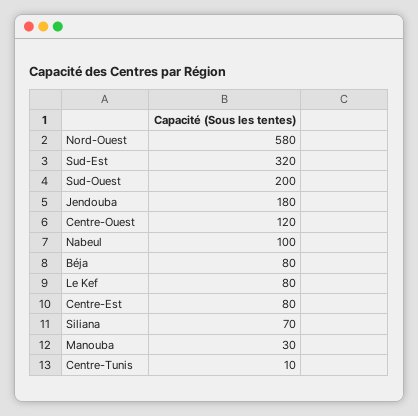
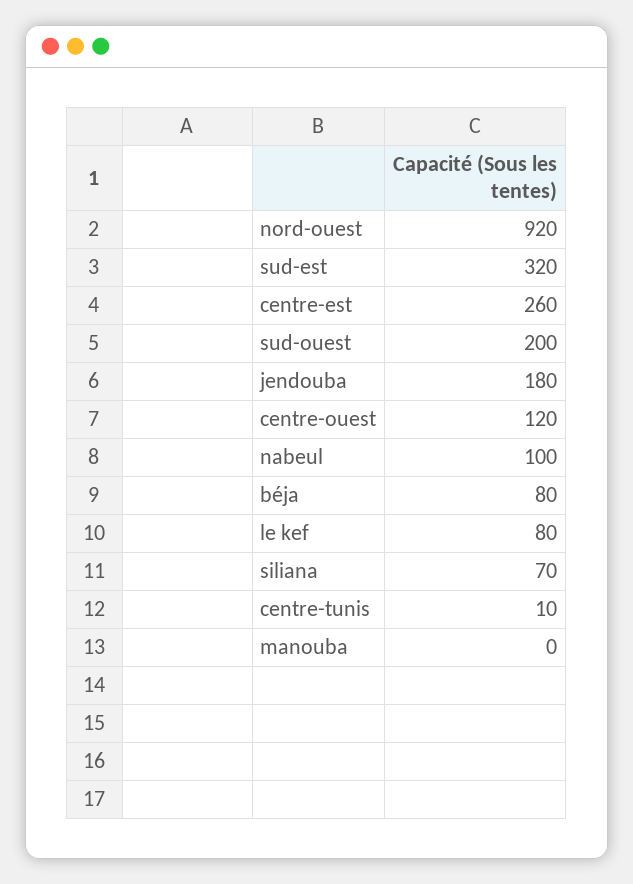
  {
-   "Nord-Ouest": 580,
+   "Nord-Ouest": 920,
    "Sud-Est": 320,
    "Sud-Ouest": 200,
    "Jendouba": 180,
    "Centre-Ouest": 120,
    "Nabeul": 100,
    "Béja": 80,
    "Le Kef": 80,
-   "Centre-Est": 80,
+   "Centre-Est": 260,
    "Siliana": 70,
-   "Manouba": 30,
+   "Manouba": 0,
    "Centre-Tunis": 10
  }

